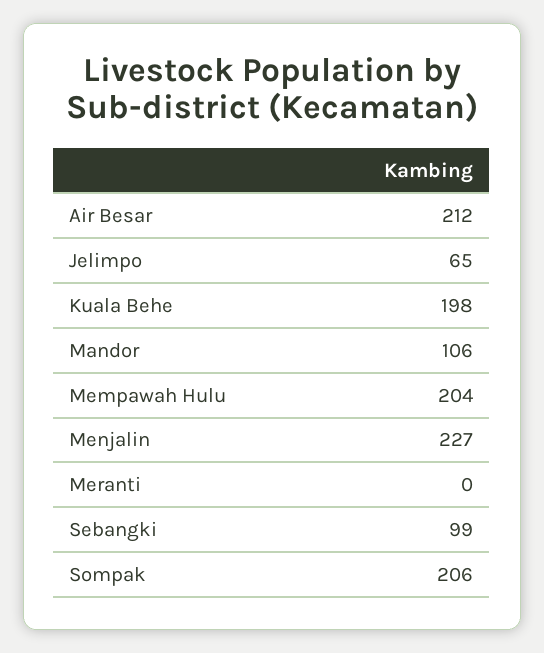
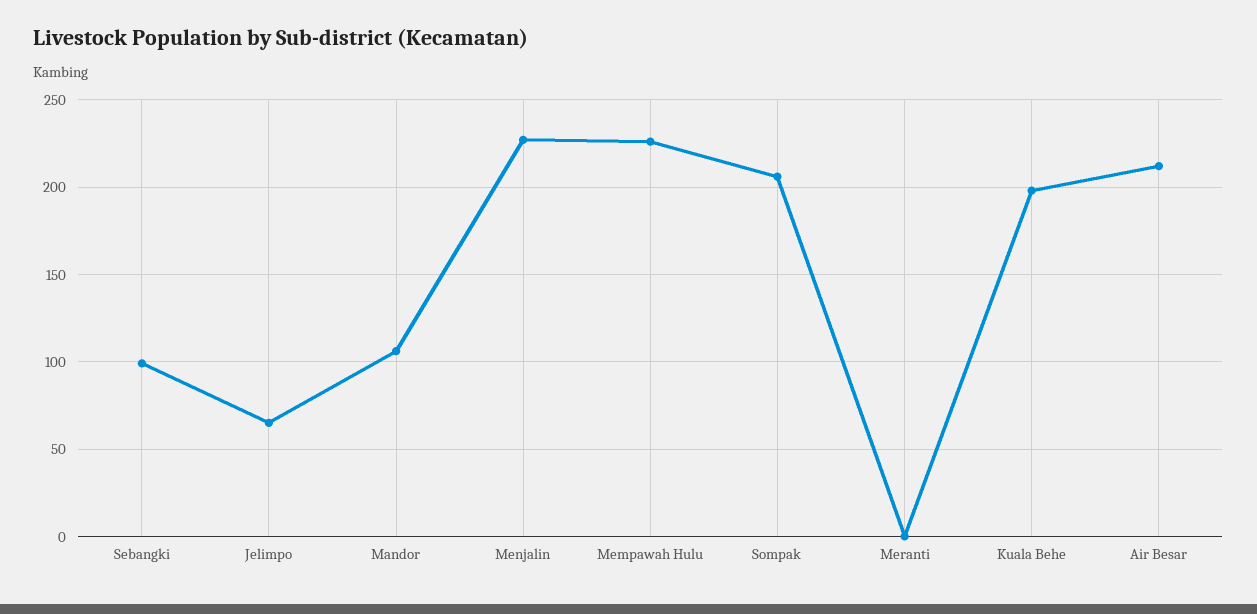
  {
    "Air Besar": 212,
    "Jelimpo": 65,
    "Kuala Behe": 198,
    "Mandor": 106,
-   "Mempawah Hulu": 204,
+   "Mempawah Hulu": 225,
    "Menjalin": 227,
    "Meranti": 0,
    "Sebangki": 99,
    "Sompak": 206
  }

